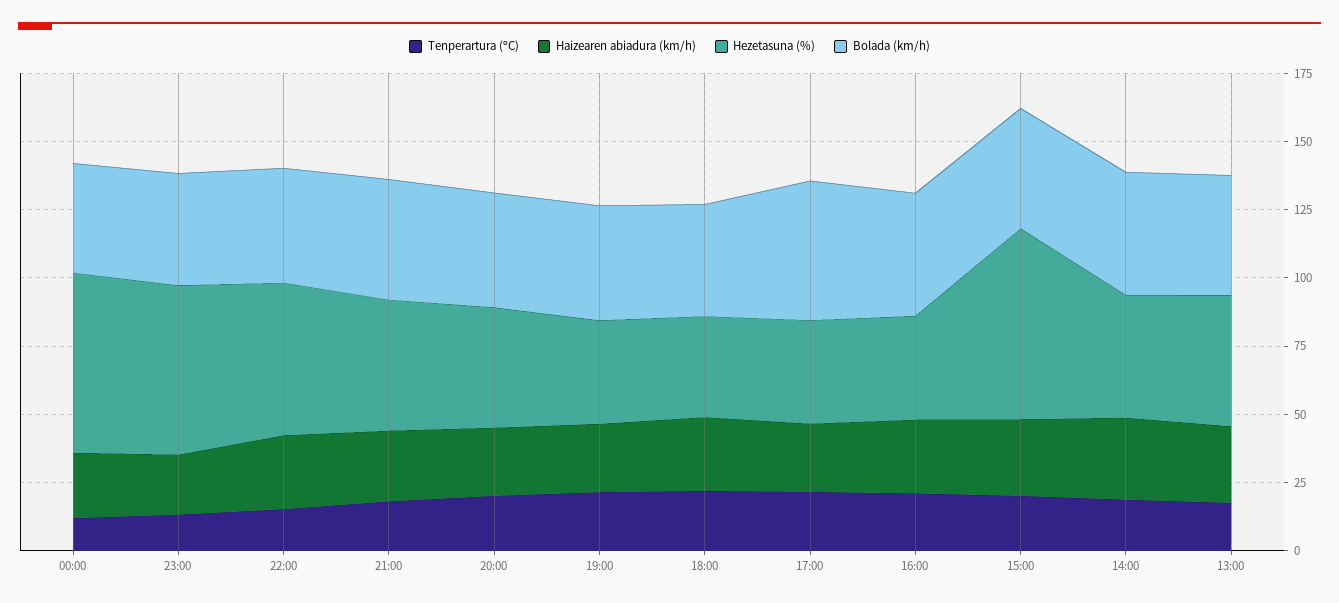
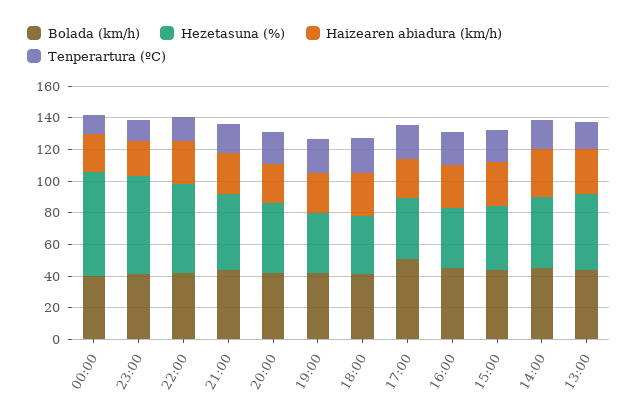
  {
    "Tenperartura (ºC)": {
      "00:00": 10,
      "23:00": 15,
      "22:00": 15,
      "21:00": 20,
      "20:00": 20,
      "19:00": 20,
      "18:00": 20,
      "17:00": 20,
      "16:00": 20,
      "15:00": 20,
      "14:00": 20,
      "13:00": 20
    },
    "Haizearen abiadura (km/h)": {
      "00:00": 25,
      "23:00": 20,
      "22:00": 25,
      "21:00": 25,
      "20:00": 25,
      "19:00": 25,
      "18:00": 25,
      "17:00": 25,
      "16:00": 25,
      "15:00": 30,
      "14:00": 30,
      "13:00": 30
    },
    "Hezetasuna (%)": {
      "00:00": 65,
      "23:00": 60,
      "22:00": 55,
      "21:00": 50,
      "20:00": 45,
      "19:00": 40,
      "18:00": 35,
      "17:00": 40,
      "16:00": 40,
-     "15:00": 70,
+     "15:00": 40,
      "14:00": 45,
      "13:00": 50
    },
    "Bolada (km/h)": {
      "00:00": 40,
      "23:00": 40,
      "22:00": 40,
      "21:00": 45,
      "20:00": 40,
      "19:00": 40,
      "18:00": 40,
      "17:00": 50,
      "16:00": 45,
      "15:00": 45,
      "14:00": 45,
      "13:00": 45
    }
  }

